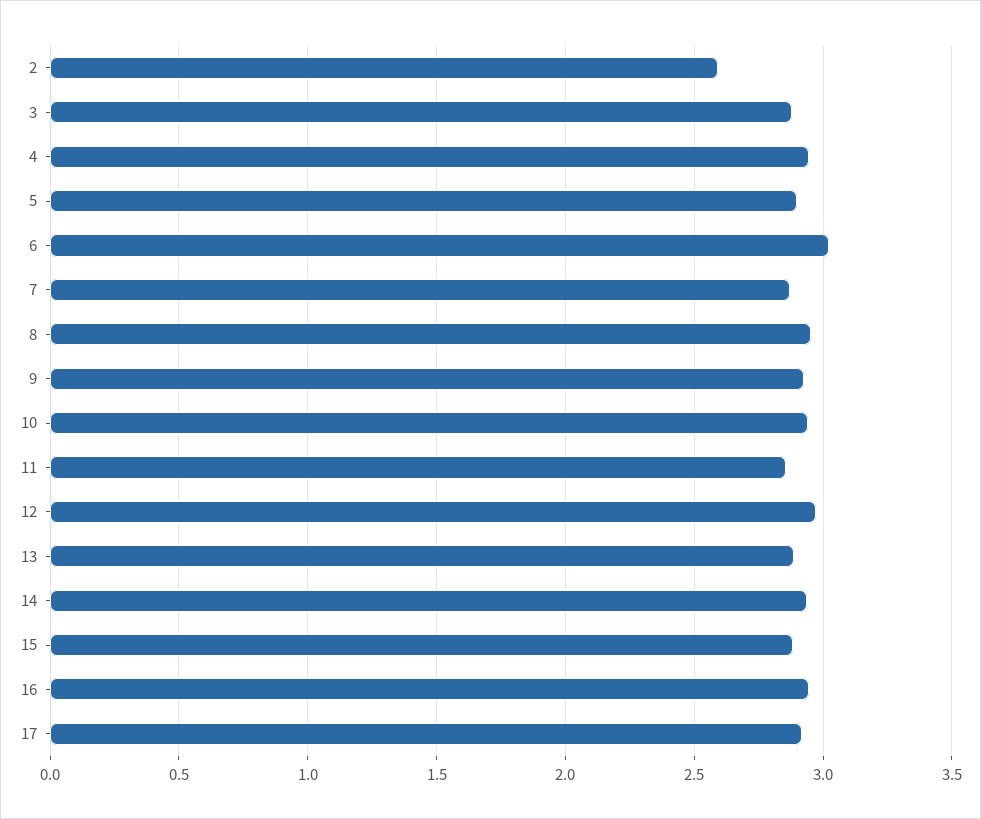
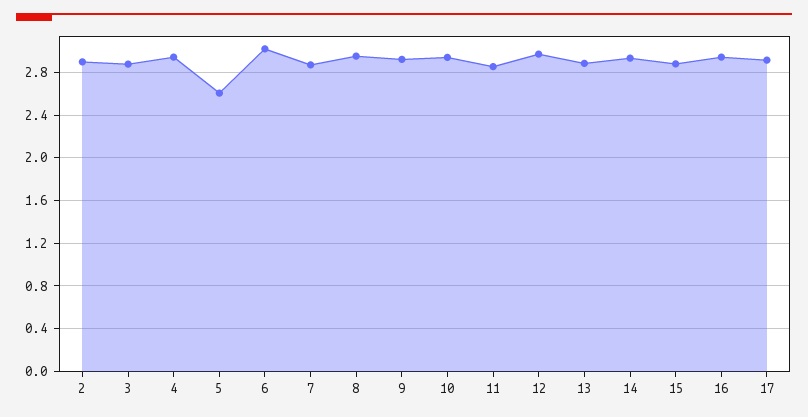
  {
-   "2": 2.6,
+   "2": 2.9,
    "3": 2.9,
    "4": 2.95,
-   "5": 2.9,
+   "5": 2.6,
    "6": 3,
    "7": 2.85,
    "8": 2.95,
    "9": 2.95,
    "10": 2.95,
    "11": 2.85,
    "12": 2.95,
    "13": 2.9,
    "14": 2.95,
    "15": 2.9,
    "16": 2.95,
    "17": 2.9
  }

